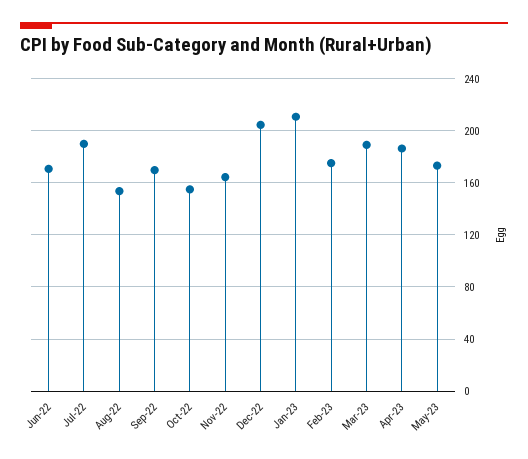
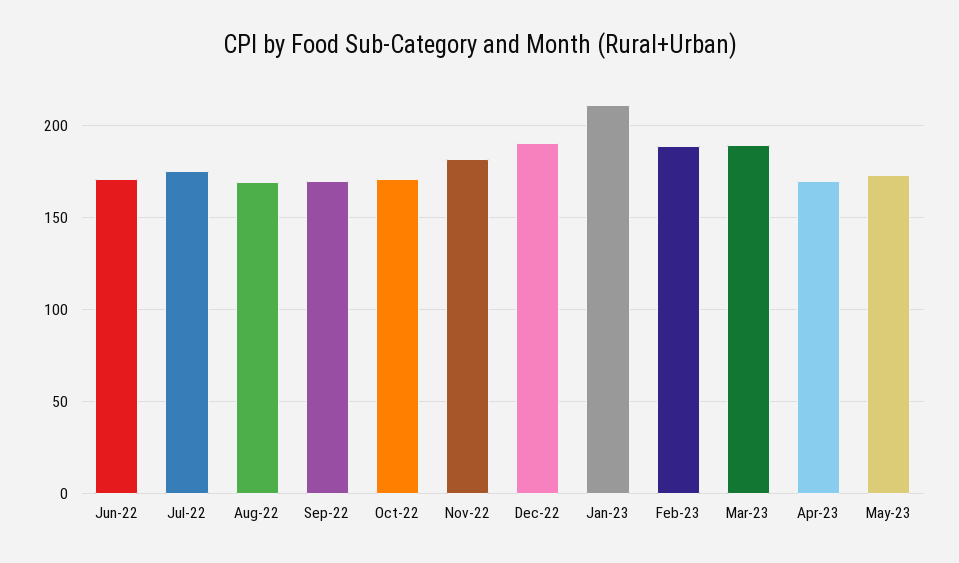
  {
    "Jun-22": 170,
-   "Jul-22": 190,
+   "Jul-22": 175,
-   "Aug-22": 155,
+   "Aug-22": 170,
    "Sep-22": 170,
-   "Oct-22": 155,
+   "Oct-22": 170,
-   "Nov-22": 165,
+   "Nov-22": 180,
-   "Dec-22": 205,
+   "Dec-22": 190,
    "Jan-23": 210,
-   "Feb-23": 175,
+   "Feb-23": 190,
    "Mar-23": 190,
-   "Apr-23": 185,
+   "Apr-23": 170,
    "May-23": 175
  }

